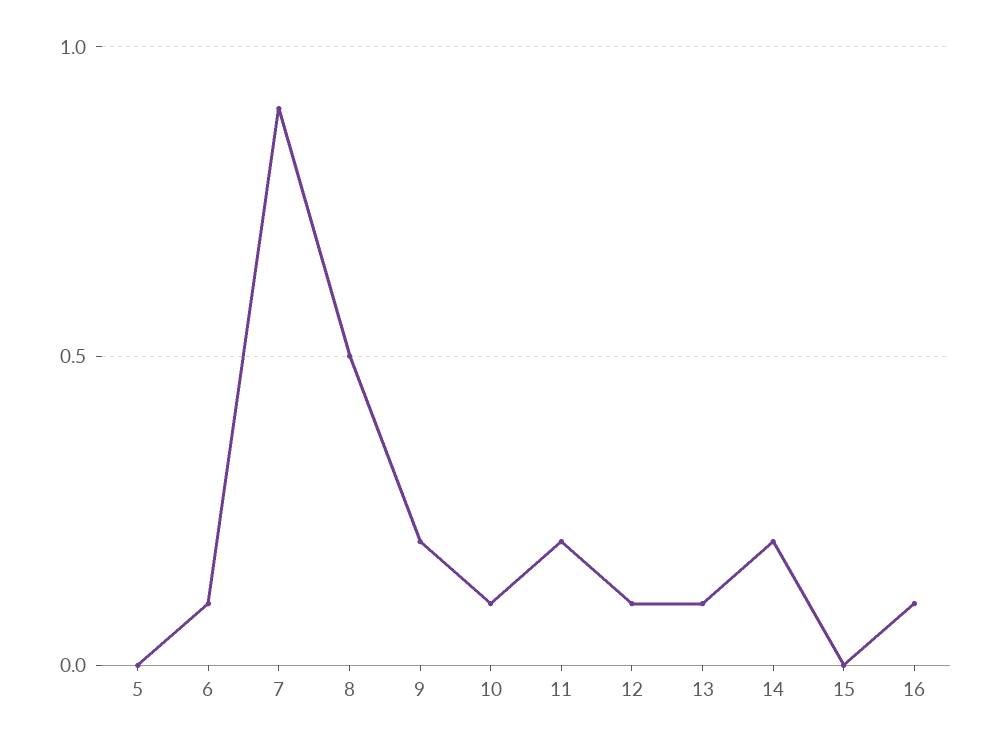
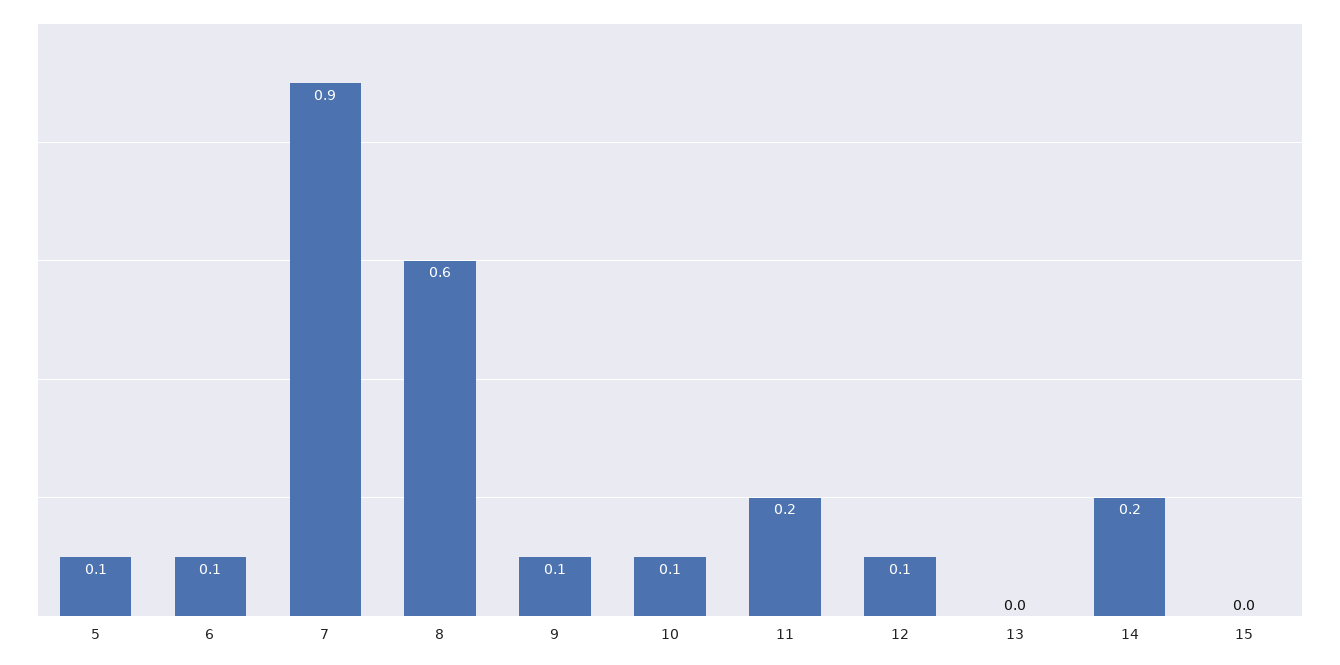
  {
-   "5": 0,
+   "5": 0.1,
    "6": 0.1,
    "7": 0.9,
-   "8": 0.5,
+   "8": 0.6,
-   "9": 0.2,
+   "9": 0.1,
    "10": 0.1,
    "11": 0.2,
    "12": 0.1,
-   "13": 0.1,
+   "13": 0,
    "14": 0.2,
-   "15": 0,
+   "15": 0
-   "16": 0.1
  }

